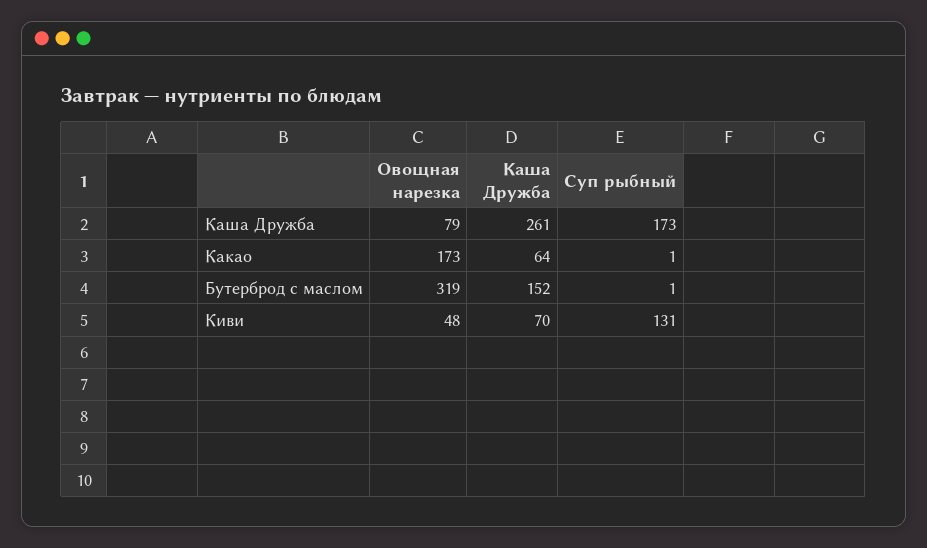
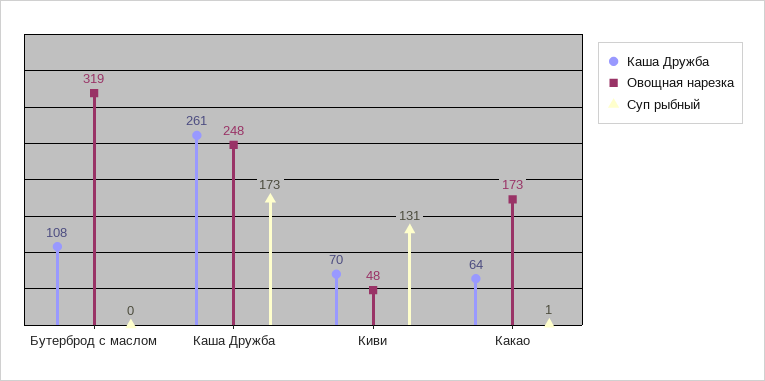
  {
    "Овощная нарезка": {
-     "Каша Дружба": 79,
+     "Каша Дружба": 248,
      "Какао": 173,
      "Бутерброд с маслом": 319,
      "Киви": 48
    },
    "Каша Дружба": {
      "Каша Дружба": 261,
      "Какао": 64,
-     "Бутерброд с маслом": 152,
+     "Бутерброд с маслом": 108,
      "Киви": 70
    },
    "Суп рыбный": {
      "Каша Дружба": 173,
      "Какао": 1,
-     "Бутерброд с маслом": 1,
+     "Бутерброд с маслом": 0,
      "Киви": 131
    }
  }

